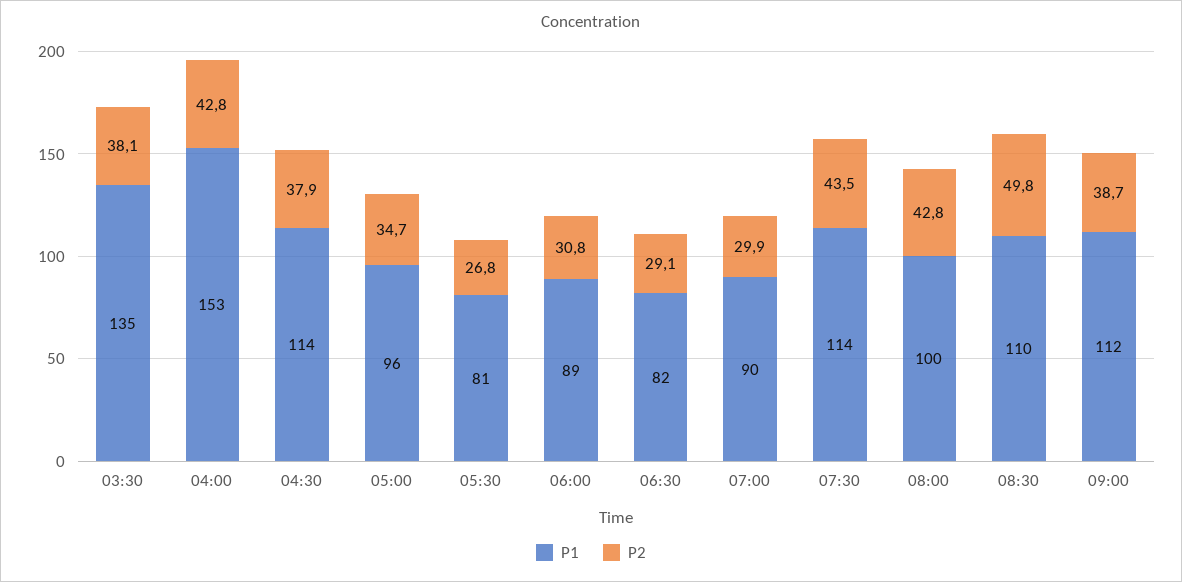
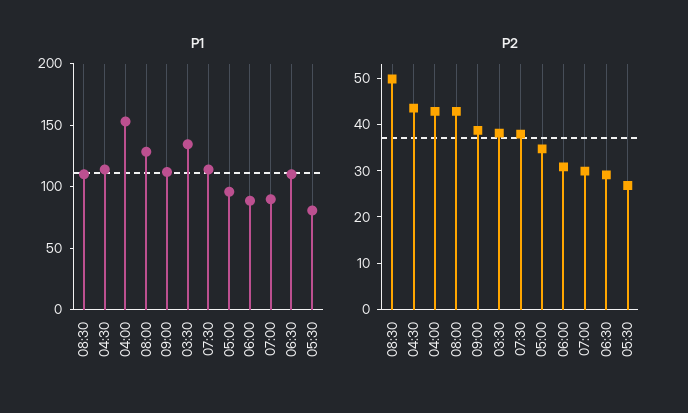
  {
    "P1": {
      "03:30": 135,
      "04:00": 153,
      "04:30": 114,
      "05:00": 96,
      "05:30": 81,
      "06:00": 89,
-     "06:30": 82,
+     "06:30": 110,
      "07:00": 90,
      "07:30": 114,
-     "08:00": 100,
+     "08:00": 130,
      "08:30": 110,
      "09:00": 112
    },
    "P2": {
      "03:30": 38.1,
      "04:00": 42.8,
-     "04:30": 37.9,
+     "04:30": 44,
      "05:00": 34.7,
      "05:30": 26.8,
      "06:00": 30.8,
      "06:30": 29.1,
      "07:00": 29.9,
-     "07:30": 43.5,
+     "07:30": 38,
      "08:00": 42.8,
      "08:30": 49.8,
      "09:00": 38.7
    }
  }

